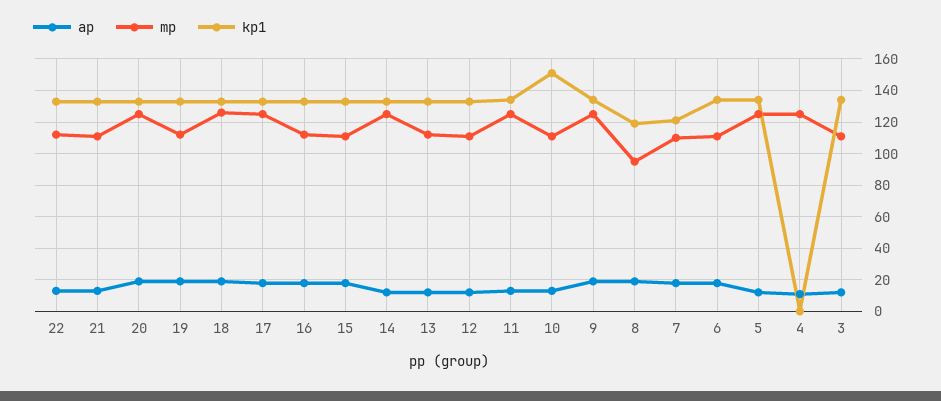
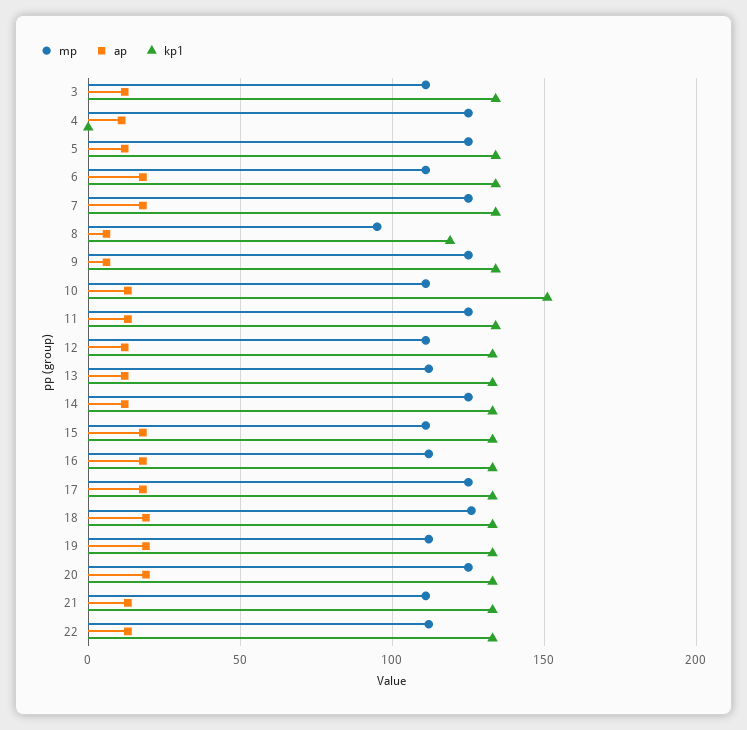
  {
    "ap": {
      "22": 15,
      "21": 15,
      "20": 20,
      "19": 20,
      "18": 20,
      "17": 20,
      "16": 20,
      "15": 20,
      "14": 10,
      "13": 10,
      "12": 10,
      "11": 15,
      "10": 15,
-     "9": 20,
+     "9": 5,
-     "8": 20,
+     "8": 5,
      "7": 20,
      "6": 20,
      "5": 10,
      "4": 10,
      "3": 10
    },
    "mp": {
      "22": 110,
      "21": 110,
      "20": 125,
      "19": 110,
      "18": 125,
      "17": 125,
      "16": 110,
      "15": 110,
      "14": 125,
      "13": 110,
      "12": 110,
      "11": 125,
      "10": 110,
      "9": 125,
      "8": 95,
-     "7": 110,
+     "7": 125,
      "6": 110,
      "5": 125,
      "4": 125,
      "3": 110
    },
    "kp1": {
      "22": 135,
      "21": 135,
      "20": 135,
      "19": 135,
      "18": 135,
      "17": 135,
      "16": 135,
      "15": 135,
      "14": 135,
      "13": 135,
      "12": 135,
      "11": 135,
      "10": 150,
      "9": 135,
      "8": 120,
-     "7": 120,
+     "7": 135,
      "6": 135,
      "5": 135,
      "4": 0,
      "3": 135
    }
  }

